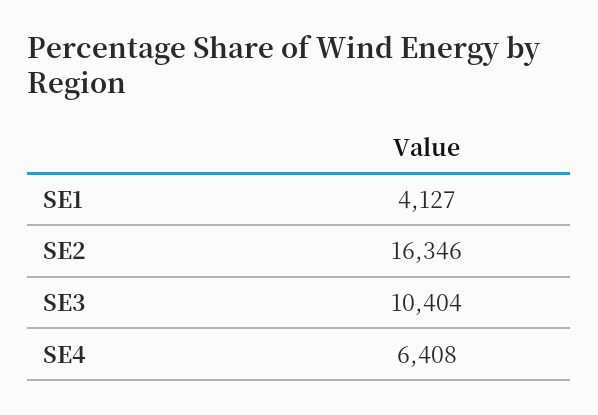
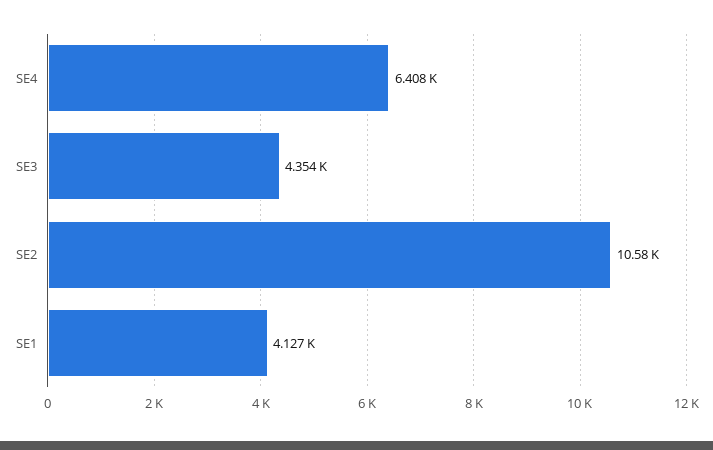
  {
    "SE1": 4127,
-   "SE2": 16346,
+   "SE2": 10580,
-   "SE3": 10404,
+   "SE3": 4354,
    "SE4": 6408
  }

